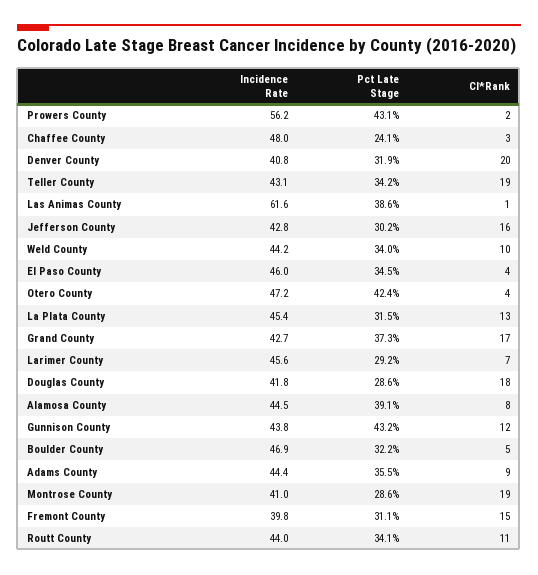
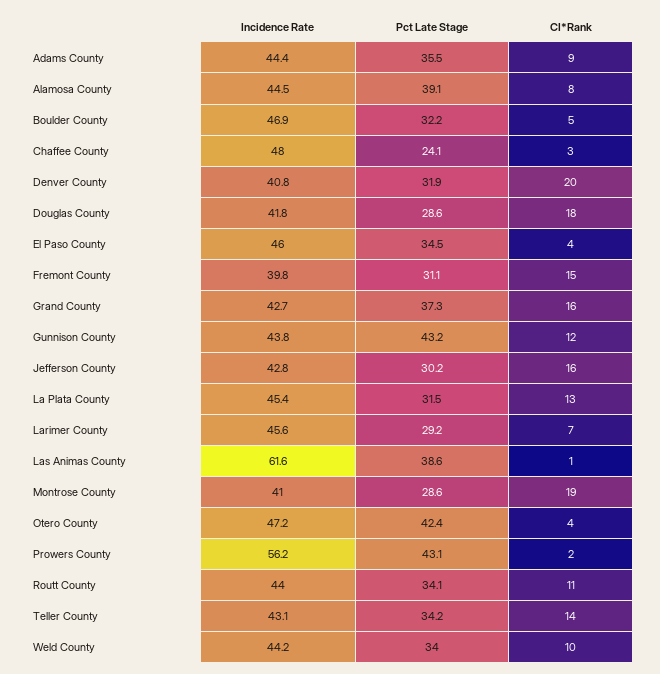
  {
    "Incidence Rate": {
      "Prowers County": 56.2,
      "Chaffee County": 48,
      "Denver County": 40.8,
      "Teller County": 43.1,
      "Las Animas County": 61.6,
      "Jefferson County": 42.8,
      "Weld County": 44.2,
      "El Paso County": 46,
      "Otero County": 47.2,
      "La Plata County": 45.4,
      "Grand County": 42.7,
      "Larimer County": 45.6,
      "Douglas County": 41.8,
      "Alamosa County": 44.5,
      "Gunnison County": 43.8,
      "Boulder County": 46.9,
      "Adams County": 44.4,
      "Montrose County": 41,
      "Fremont County": 39.8,
      "Routt County": 44
    },
    "Pct Late Stage": {
      "Prowers County": 43.1,
      "Chaffee County": 24.1,
      "Denver County": 31.9,
      "Teller County": 34.2,
      "Las Animas County": 38.6,
      "Jefferson County": 30.2,
      "Weld County": 34,
      "El Paso County": 34.5,
      "Otero County": 42.4,
      "La Plata County": 31.5,
      "Grand County": 37.3,
      "Larimer County": 29.2,
      "Douglas County": 28.6,
      "Alamosa County": 39.1,
      "Gunnison County": 43.2,
      "Boulder County": 32.2,
      "Adams County": 35.5,
      "Montrose County": 28.6,
      "Fremont County": 31.1,
      "Routt County": 34.1
    },
    "CI*Rank": {
      "Prowers County": 2,
      "Chaffee County": 3,
      "Denver County": 20,
-     "Teller County": 19,
+     "Teller County": 14,
      "Las Animas County": 1,
      "Jefferson County": 16,
      "Weld County": 10,
      "El Paso County": 4,
      "Otero County": 4,
      "La Plata County": 13,
-     "Grand County": 17,
+     "Grand County": 16,
      "Larimer County": 7,
      "Douglas County": 18,
      "Alamosa County": 8,
      "Gunnison County": 12,
      "Boulder County": 5,
      "Adams County": 9,
      "Montrose County": 19,
      "Fremont County": 15,
      "Routt County": 11
    }
  }

